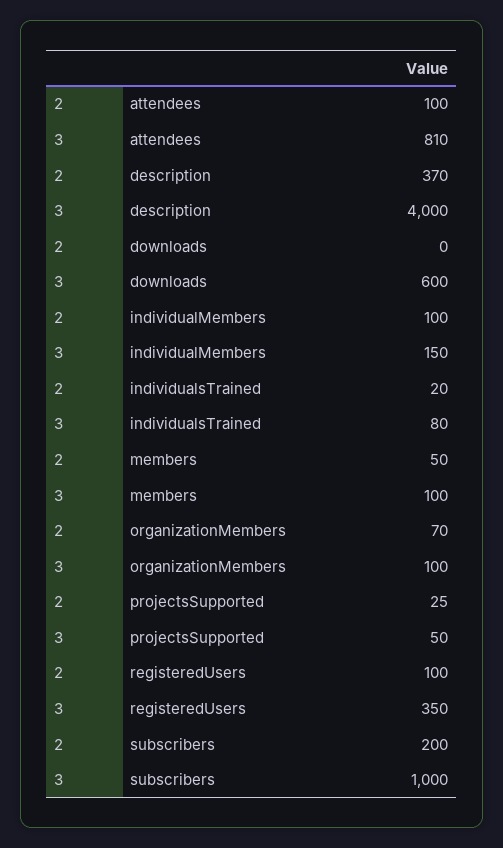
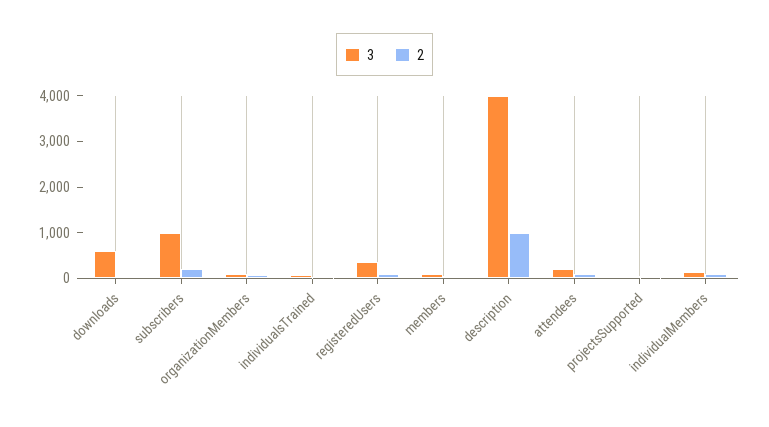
  {
    "2": {
      "attendees": 100,
-     "description": 370,
+     "description": 1000,
      "downloads": 0,
      "individualMembers": 100,
      "individualsTrained": 20,
      "members": 50,
      "organizationMembers": 70,
      "projectsSupported": 25,
      "registeredUsers": 100,
      "subscribers": 200
    },
    "3": {
-     "attendees": 810,
+     "attendees": 200,
      "description": 4000,
      "downloads": 600,
      "individualMembers": 150,
      "individualsTrained": 80,
      "members": 100,
      "organizationMembers": 100,
      "projectsSupported": 50,
      "registeredUsers": 350,
      "subscribers": 1000
    }
  }

